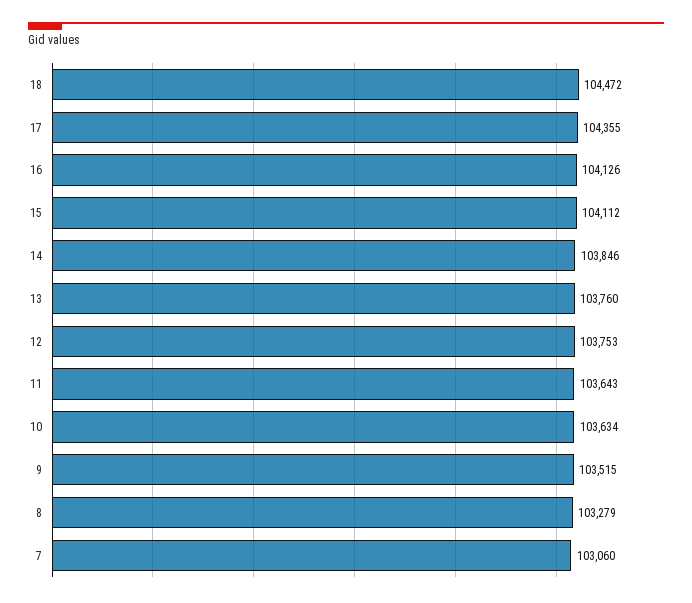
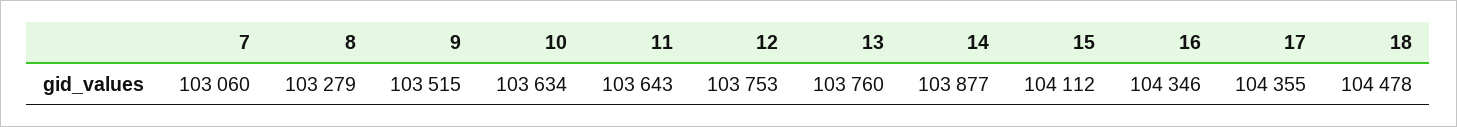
  {
-   "18": 104472,
+   "18": 104478,
    "17": 104355,
-   "16": 104126,
+   "16": 104346,
    "15": 104112,
-   "14": 103846,
+   "14": 103877,
    "13": 103760,
    "12": 103753,
    "11": 103643,
    "10": 103634,
    "9": 103515,
    "8": 103279,
    "7": 103060
  }

